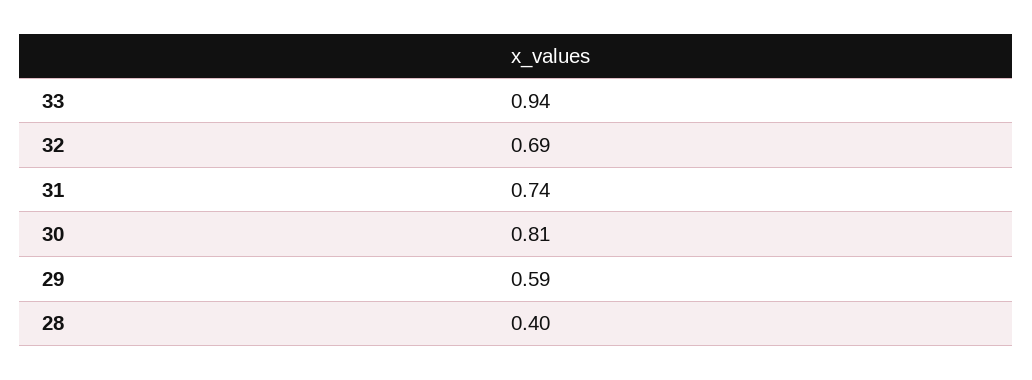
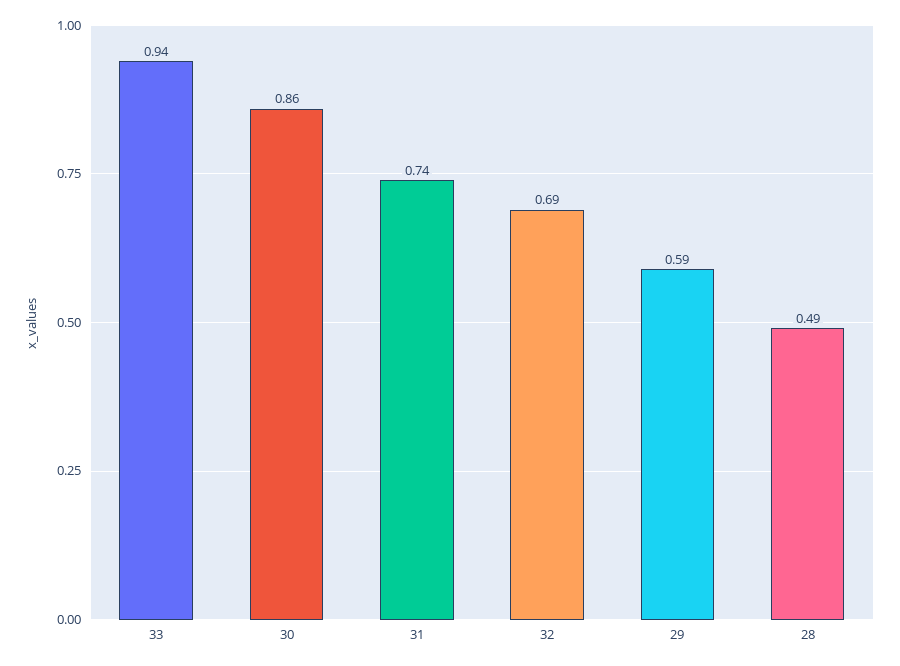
  {
    "33": 0.94,
    "32": 0.69,
    "31": 0.74,
-   "30": 0.81,
+   "30": 0.86,
    "29": 0.59,
-   "28": 0.4
+   "28": 0.49
  }

